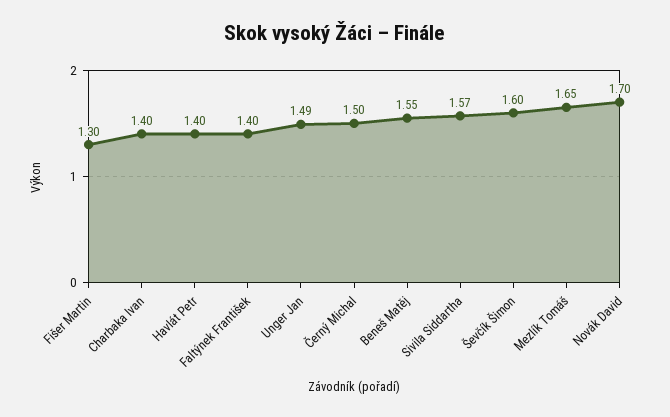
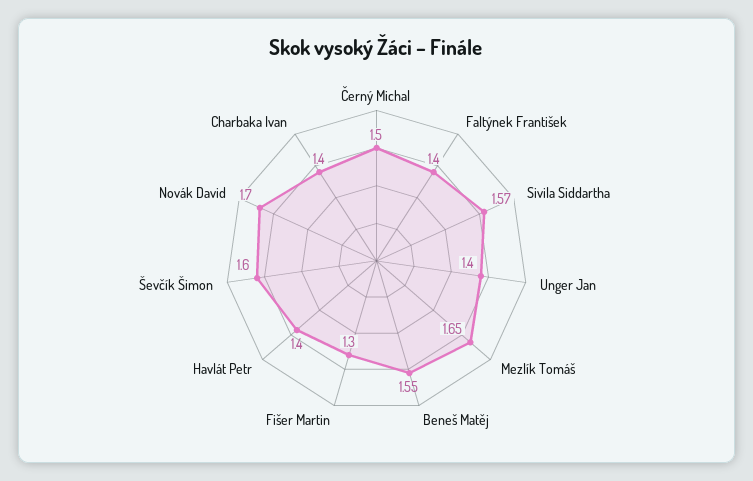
  {
    "Fišer Martin": 1.3,
    "Charbaka Ivan": 1.4,
    "Havlát Petr": 1.4,
    "Faltýnek František": 1.4,
-   "Unger Jan": 1.49,
+   "Unger Jan": 1.4,
    "Černý Michal": 1.5,
    "Beneš Matěj": 1.55,
    "Sivila Siddartha": 1.57,
    "Ševčík Šimon": 1.6,
    "Mezlík Tomáš": 1.65,
    "Novák David": 1.7
  }

